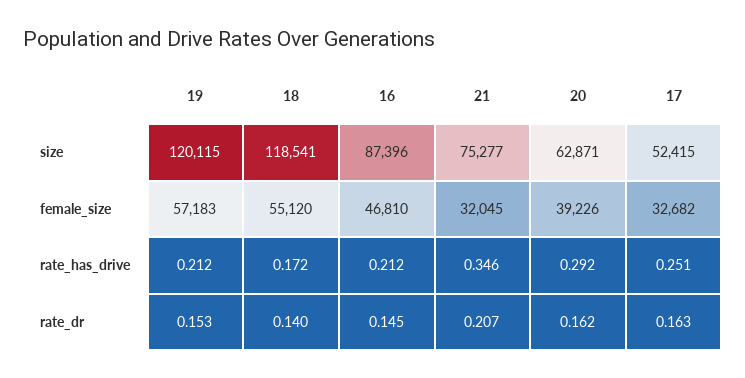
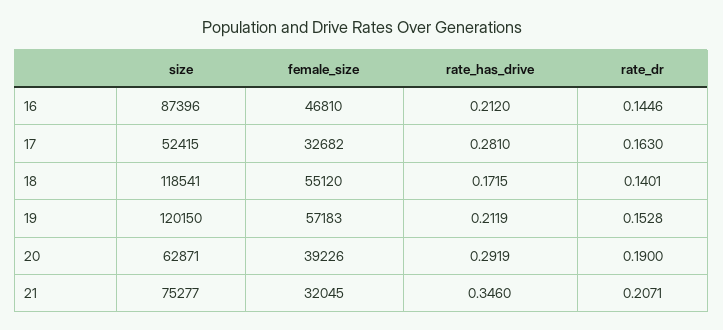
  {
    "19": {
-     "size": 120115,
+     "size": 120150,
      "female_size": 57183,
      "rate_has_drive": 0.2119,
      "rate_dr": 0.1528
    },
    "18": {
      "size": 118541,
      "female_size": 55120,
      "rate_has_drive": 0.1715,
      "rate_dr": 0.1401
    },
    "16": {
      "size": 87396,
      "female_size": 46810,
      "rate_has_drive": 0.212,
      "rate_dr": 0.1446
    },
    "21": {
      "size": 75277,
      "female_size": 32045,
      "rate_has_drive": 0.346,
      "rate_dr": 0.2071
    },
    "20": {
      "size": 62871,
      "female_size": 39226,
      "rate_has_drive": 0.2919,
-     "rate_dr": 0.162
+     "rate_dr": 0.19
    },
    "17": {
      "size": 52415,
      "female_size": 32682,
-     "rate_has_drive": 0.251,
+     "rate_has_drive": 0.281,
      "rate_dr": 0.163
    }
  }

